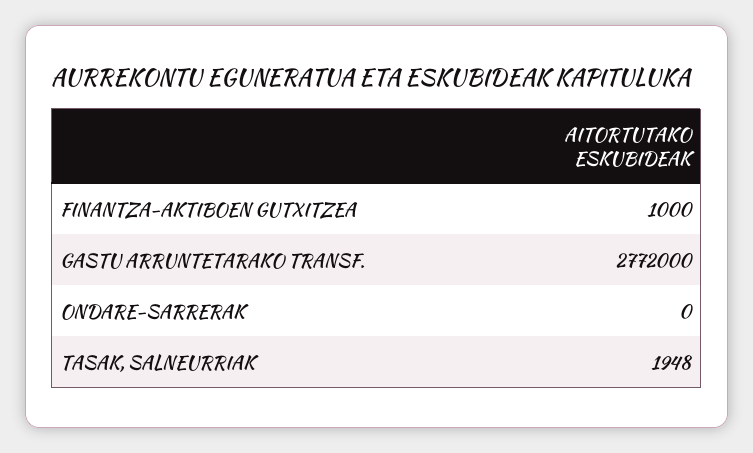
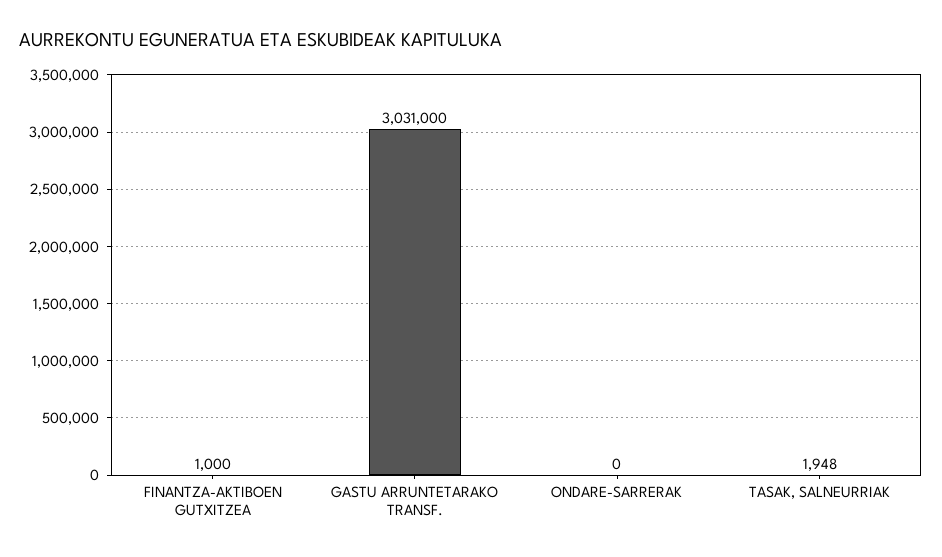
  {
    "FINANTZA-AKTIBOEN GUTXITZEA": 1000,
-   "GASTU ARRUNTETARAKO TRANSF.": 2772000,
+   "GASTU ARRUNTETARAKO TRANSF.": 3031000,
    "ONDARE-SARRERAK": 0,
    "TASAK, SALNEURRIAK": 1948
  }

